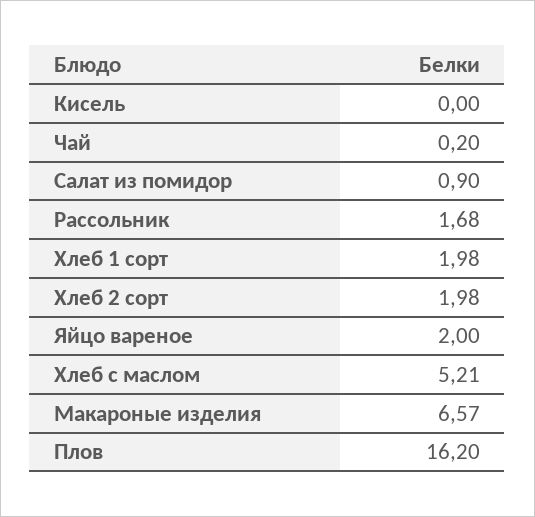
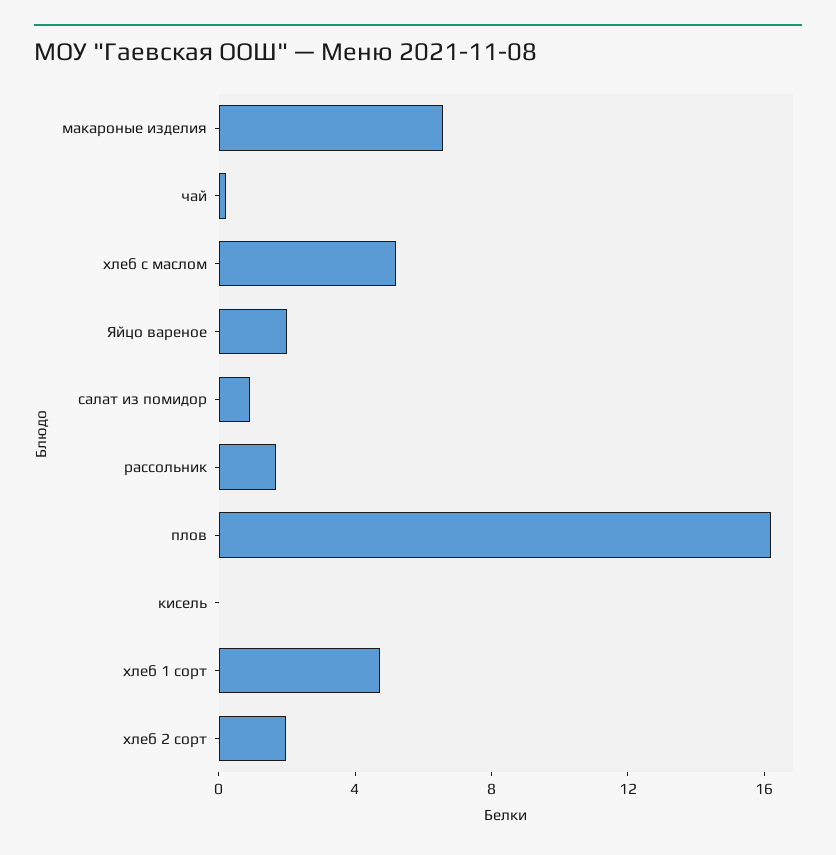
  {
    "Кисель": 0,
    "Чай": 0.2,
    "Салат из помидор": 0.9,
    "Рассольник": 1.68,
-   "Хлеб 1 сорт": 1.98,
+   "Хлеб 1 сорт": 5,
    "Хлеб 2 сорт": 1.98,
    "Яйцо вареное": 2,
    "Хлеб с маслом": 5.21,
    "Макароные изделия": 6.57,
    "Плов": 16.2
  }

